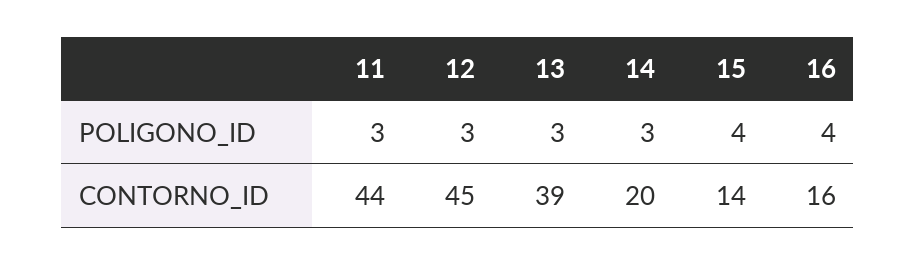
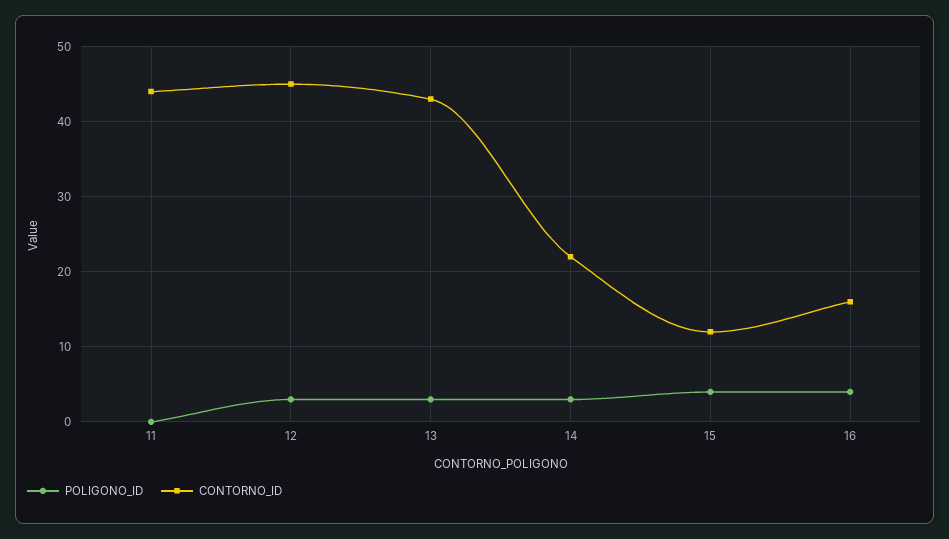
  {
    "POLIGONO_ID": {
-     "11": 3,
+     "11": 0,
      "12": 3,
      "13": 3,
      "14": 3,
      "15": 4,
      "16": 4
    },
    "CONTORNO_ID": {
      "11": 44,
      "12": 45,
-     "13": 39,
+     "13": 43,
-     "14": 20,
+     "14": 22,
-     "15": 14,
+     "15": 12,
      "16": 16
    }
  }

